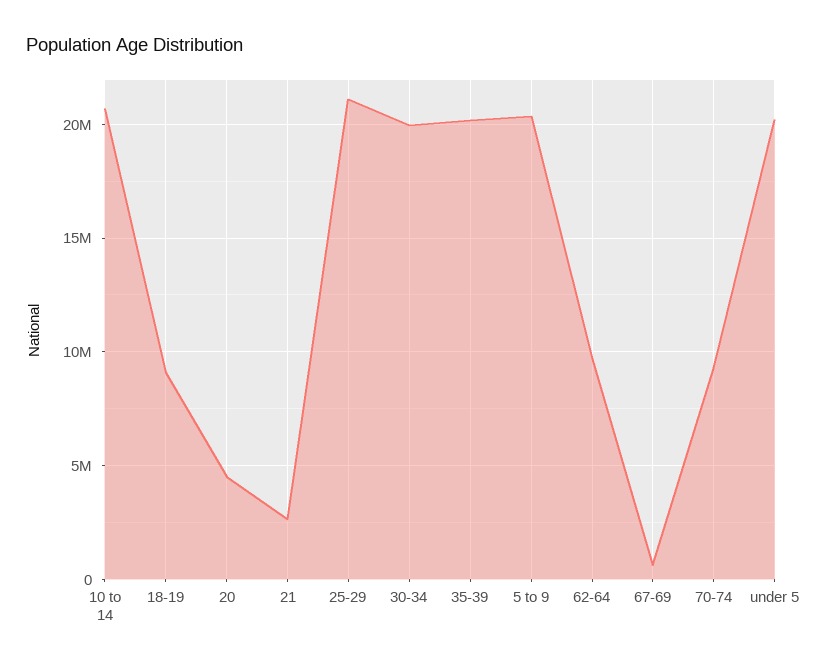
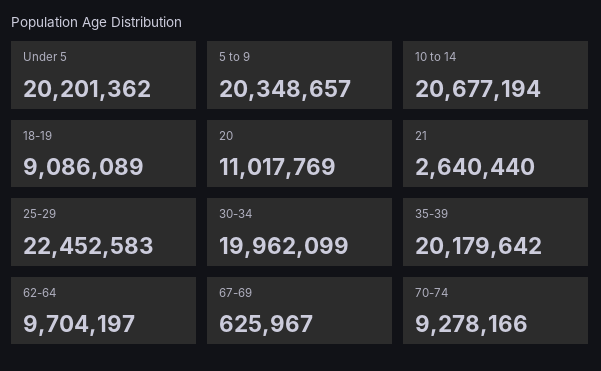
  {
    "10 to 14": 20677194,
    "18-19": 9086089,
-   "20": 4500000,
+   "20": 11017769,
    "21": 2640440,
-   "25-29": 21000000,
+   "25-29": 22452583,
    "30-34": 19962099,
    "35-39": 20179642,
    "5 to 9": 20348657,
    "62-64": 9704197,
    "67-69": 625967,
    "70-74": 9278166,
    "under 5": 20201362
  }

